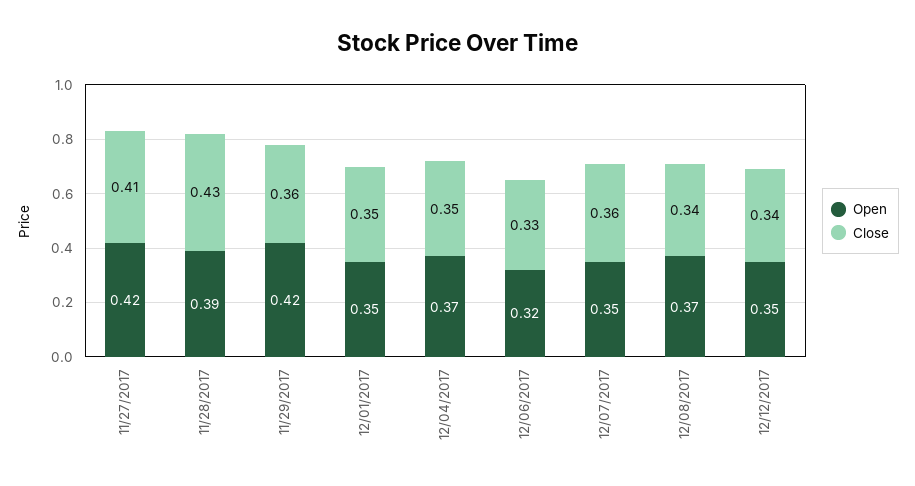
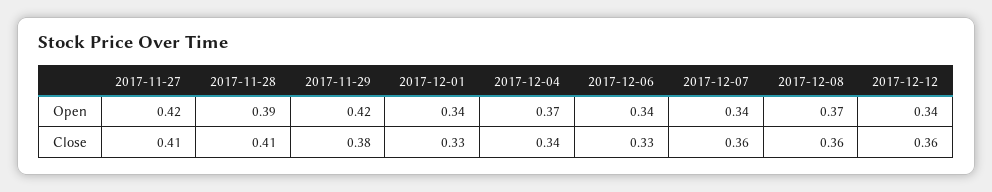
  {
    "Open": {
      "11/27/2017": 0.42,
      "11/28/2017": 0.39,
      "11/29/2017": 0.42,
-     "12/01/2017": 0.35,
+     "12/01/2017": 0.34,
      "12/04/2017": 0.37,
-     "12/06/2017": 0.32,
+     "12/06/2017": 0.34,
-     "12/07/2017": 0.35,
+     "12/07/2017": 0.34,
      "12/08/2017": 0.37,
-     "12/12/2017": 0.35
+     "12/12/2017": 0.34
    },
    "Close": {
      "11/27/2017": 0.41,
-     "11/28/2017": 0.43,
+     "11/28/2017": 0.41,
-     "11/29/2017": 0.36,
+     "11/29/2017": 0.38,
-     "12/01/2017": 0.35,
+     "12/01/2017": 0.33,
-     "12/04/2017": 0.35,
+     "12/04/2017": 0.34,
      "12/06/2017": 0.33,
      "12/07/2017": 0.36,
-     "12/08/2017": 0.34,
+     "12/08/2017": 0.36,
-     "12/12/2017": 0.34
+     "12/12/2017": 0.36
    }
  }

